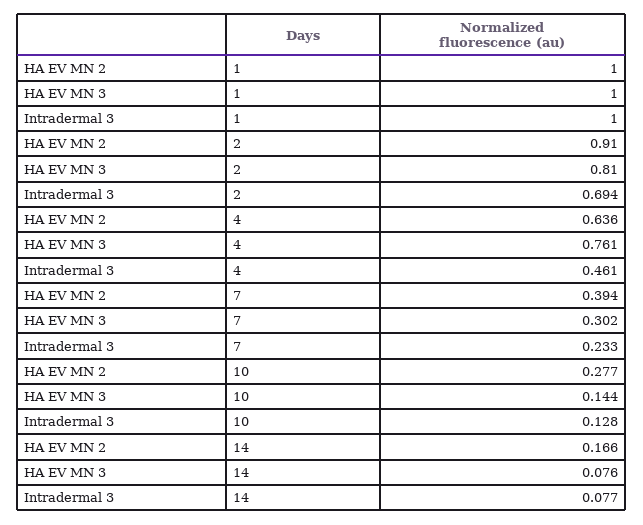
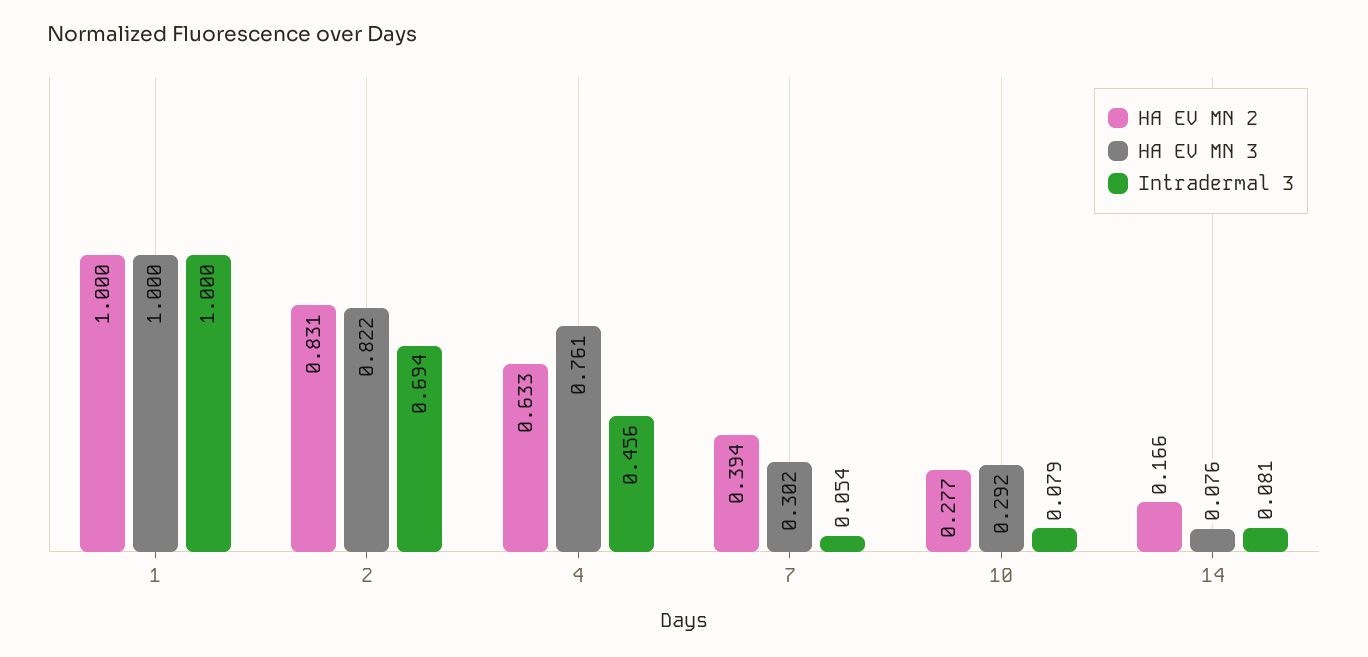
  {
    "HA EV MN 2": {
      "1": 1,
-     "2": 0.91,
+     "2": 0.831,
-     "4": 0.636,
+     "4": 0.633,
      "7": 0.394,
      "10": 0.277,
      "14": 0.166
    },
    "HA EV MN 3": {
      "1": 1,
-     "2": 0.81,
+     "2": 0.822,
      "4": 0.761,
      "7": 0.302,
-     "10": 0.144,
+     "10": 0.292,
      "14": 0.076
    },
    "Intradermal 3": {
      "1": 1,
      "2": 0.694,
-     "4": 0.461,
+     "4": 0.456,
-     "7": 0.233,
+     "7": 0.054,
-     "10": 0.128,
+     "10": 0.079,
-     "14": 0.077
+     "14": 0.081
    }
  }

